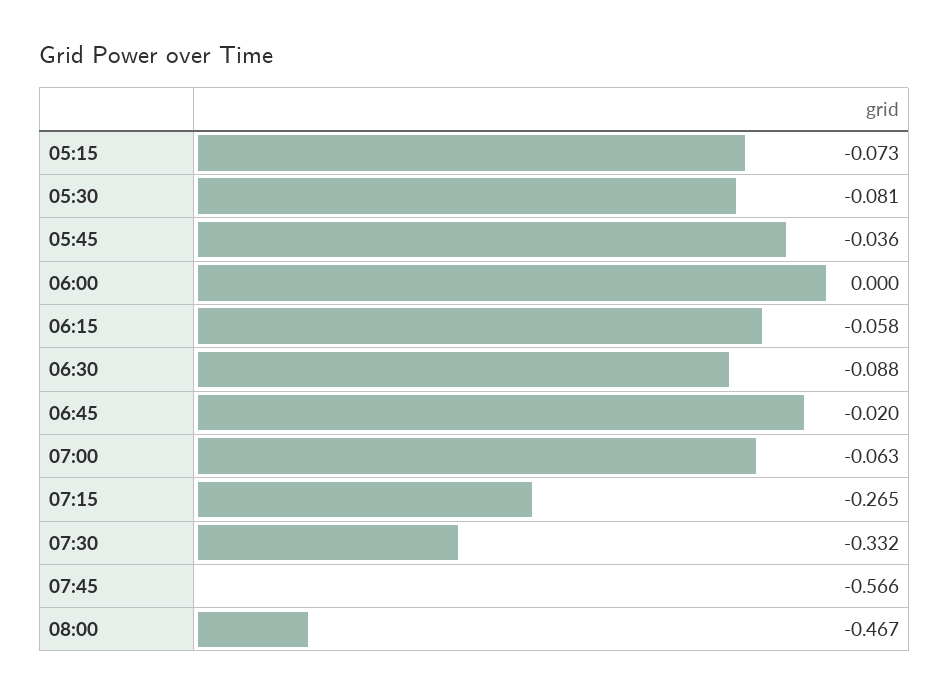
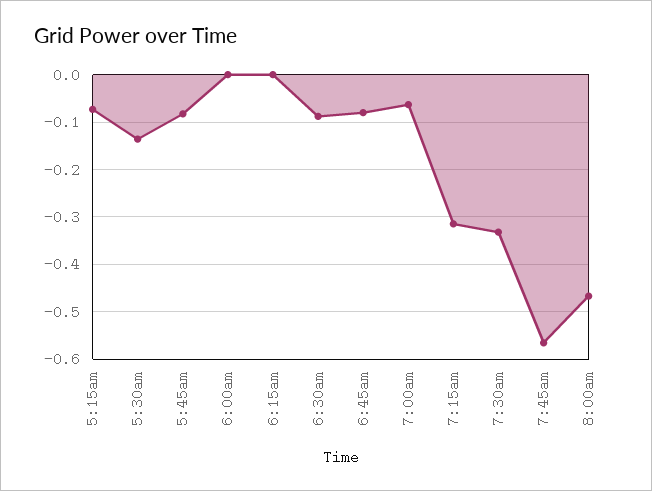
  {
    "05:15": -0.073,
-   "05:30": -0.081,
+   "05:30": -0.14,
-   "05:45": -0.036,
+   "05:45": -0.08,
    "06:00": 0,
-   "06:15": -0.058,
+   "06:15": 0,
    "06:30": -0.088,
-   "06:45": -0.02,
+   "06:45": -0.08,
    "07:00": -0.063,
-   "07:15": -0.265,
+   "07:15": -0.32,
    "07:30": -0.332,
    "07:45": -0.566,
    "08:00": -0.467
  }

